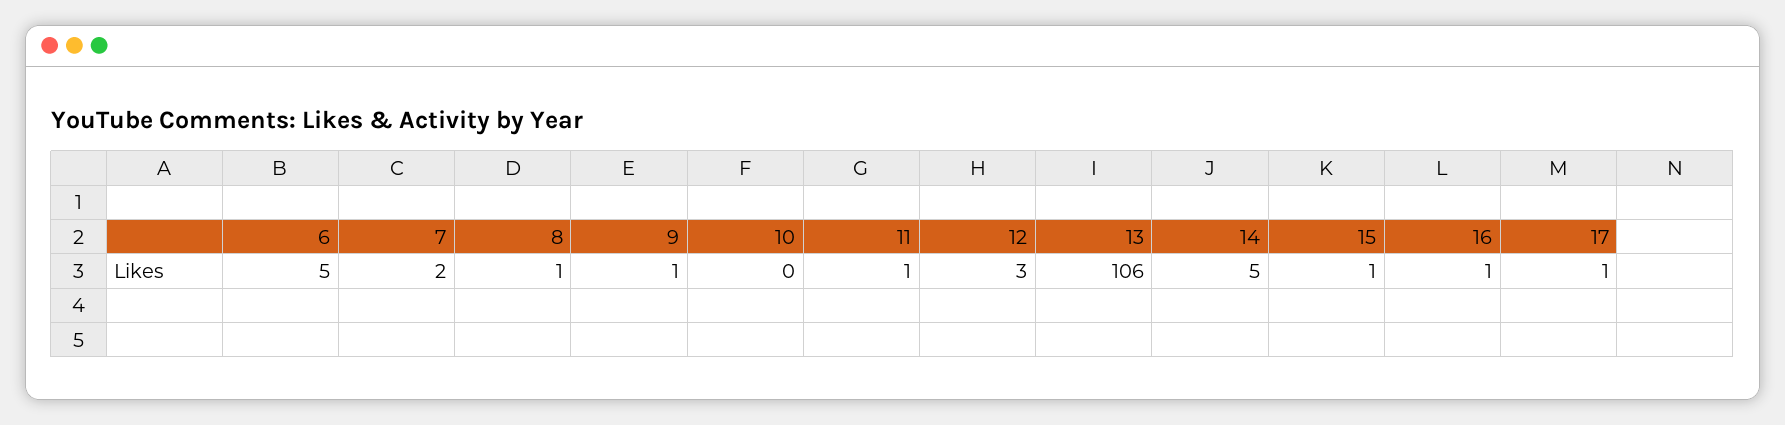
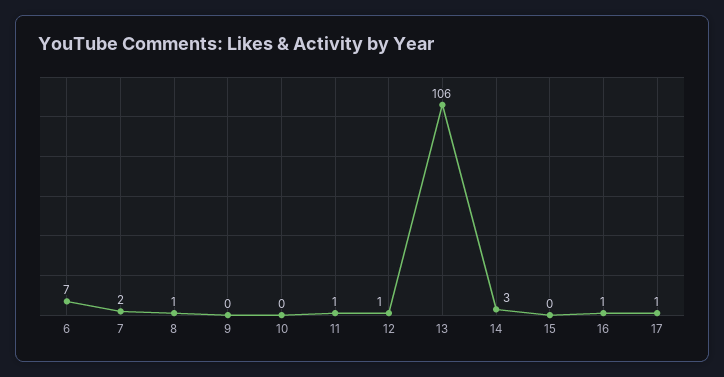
  {
-   "6": 5,
+   "6": 7,
    "7": 2,
    "8": 1,
-   "9": 1,
+   "9": 0,
    "10": 0,
    "11": 1,
-   "12": 3,
+   "12": 1,
    "13": 106,
-   "14": 5,
+   "14": 3,
-   "15": 1,
+   "15": 0,
    "16": 1,
    "17": 1
  }

